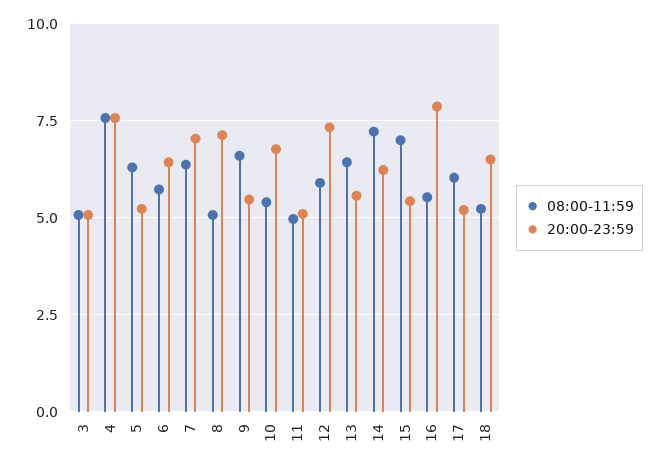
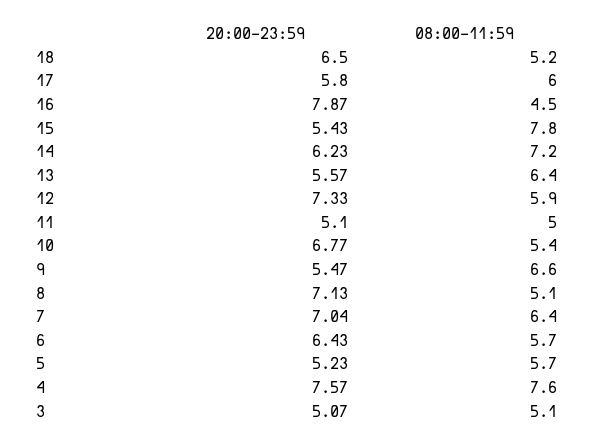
  {
    "08:00-11:59": {
      "3": 5.1,
      "4": 7.6,
-     "5": 6.25,
+     "5": 5.7,
      "6": 5.7,
      "7": 6.4,
      "8": 5.1,
      "9": 6.6,
      "10": 5.4,
      "11": 5,
      "12": 5.9,
      "13": 6.4,
      "14": 7.2,
-     "15": 7,
+     "15": 7.8,
-     "16": 5.5,
+     "16": 4.5,
      "17": 6,
      "18": 5.2
    },
    "20:00-23:59": {
      "3": 5.07,
      "4": 7.57,
      "5": 5.23,
      "6": 6.43,
      "7": 7.04,
      "8": 7.13,
      "9": 5.47,
      "10": 6.77,
      "11": 5.1,
      "12": 7.33,
      "13": 5.57,
      "14": 6.23,
      "15": 5.43,
      "16": 7.87,
-     "17": 5.25,
+     "17": 5.8,
      "18": 6.5
    }
  }

